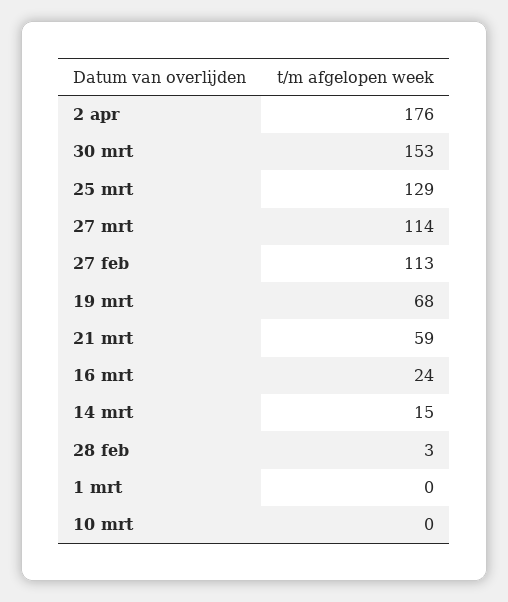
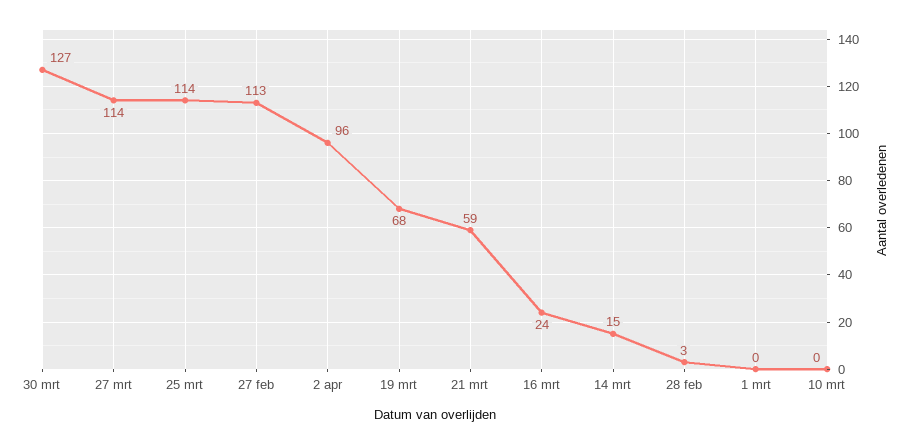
  {
-   "2 apr": 176,
+   "2 apr": 96,
-   "30 mrt": 153,
+   "30 mrt": 127,
-   "25 mrt": 129,
+   "25 mrt": 114,
    "27 mrt": 114,
    "27 feb": 113,
    "19 mrt": 68,
    "21 mrt": 59,
    "16 mrt": 24,
    "14 mrt": 15,
    "28 feb": 3,
    "1 mrt": 0,
    "10 mrt": 0
  }

